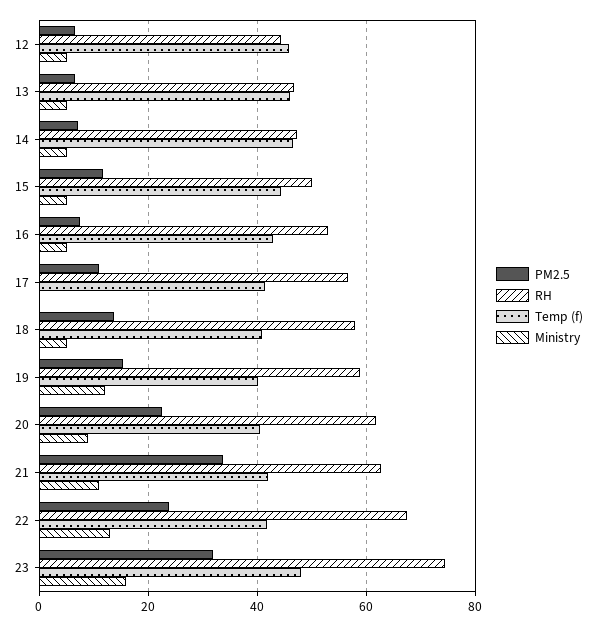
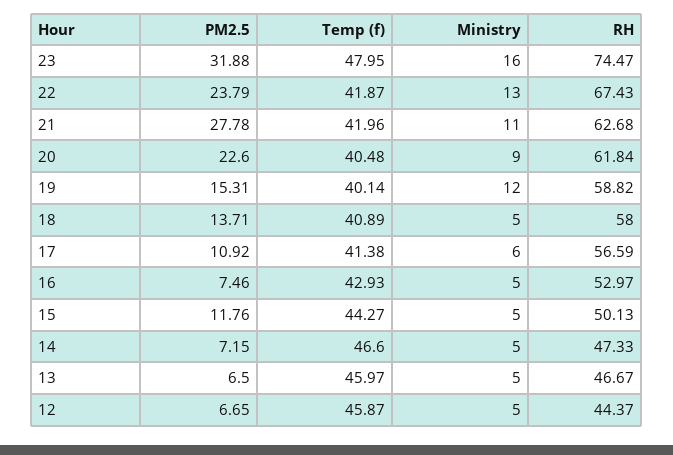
  {
    "PM2.5": {
      "12": 6.65,
      "13": 6.5,
      "14": 7.15,
      "15": 11.76,
      "16": 7.46,
      "17": 10.92,
      "18": 13.71,
      "19": 15.31,
      "20": 22.6,
-     "21": 34,
+     "21": 27.78,
      "22": 23.79,
      "23": 31.88
    },
    "RH": {
      "12": 44.37,
      "13": 46.67,
      "14": 47.33,
      "15": 50.13,
      "16": 52.97,
      "17": 56.59,
      "18": 58,
      "19": 58.82,
      "20": 61.84,
      "21": 62.68,
      "22": 67.43,
      "23": 74.47
    },
    "Temp (f)": {
      "12": 45.87,
      "13": 45.97,
      "14": 46.6,
      "15": 44.27,
      "16": 42.93,
      "17": 41.38,
      "18": 40.89,
      "19": 40.14,
      "20": 40.48,
      "21": 41.96,
      "22": 41.87,
      "23": 47.95
    },
    "Ministry": {
      "12": 5,
      "13": 5,
      "14": 5,
      "15": 5,
      "16": 5,
-     "17": 0,
+     "17": 6,
      "18": 5,
      "19": 12,
      "20": 9,
      "21": 11,
      "22": 13,
      "23": 16
    }
  }

